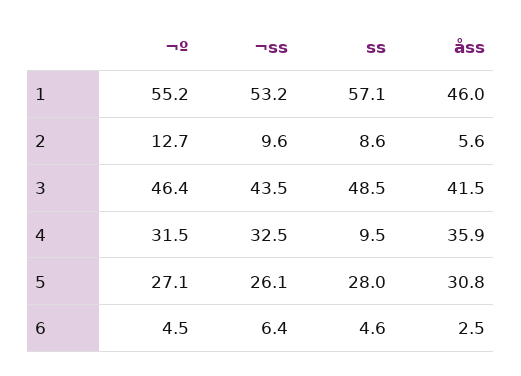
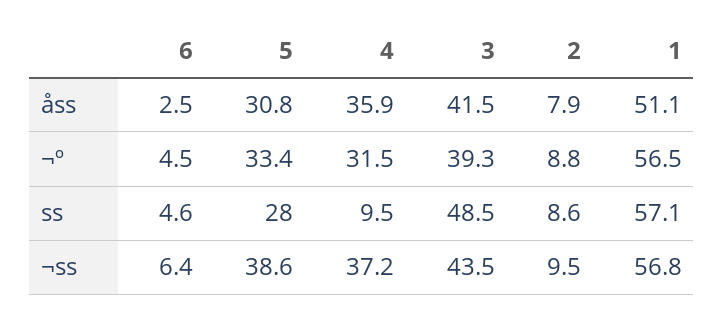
  {
    "¬º": {
-     "1": 55.2,
+     "1": 56.5,
-     "2": 12.7,
+     "2": 8.8,
-     "3": 46.4,
+     "3": 39.3,
      "4": 31.5,
-     "5": 27.1,
+     "5": 33.4,
      "6": 4.5
    },
    "¬ss": {
-     "1": 53.2,
+     "1": 56.8,
-     "2": 9.6,
+     "2": 9.5,
      "3": 43.5,
-     "4": 32.5,
+     "4": 37.2,
-     "5": 26.1,
+     "5": 38.6,
      "6": 6.4
    },
    "ss": {
      "1": 57.1,
      "2": 8.6,
      "3": 48.5,
      "4": 9.5,
      "5": 28,
      "6": 4.6
    },
    "åss": {
-     "1": 46,
+     "1": 51.1,
-     "2": 5.6,
+     "2": 7.9,
      "3": 41.5,
      "4": 35.9,
      "5": 30.8,
      "6": 2.5
    }
  }

